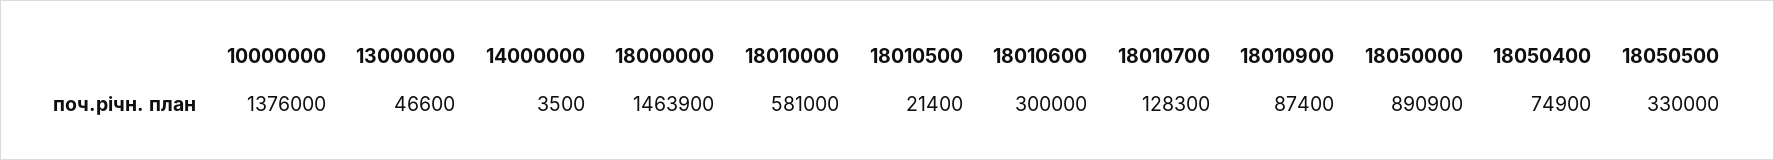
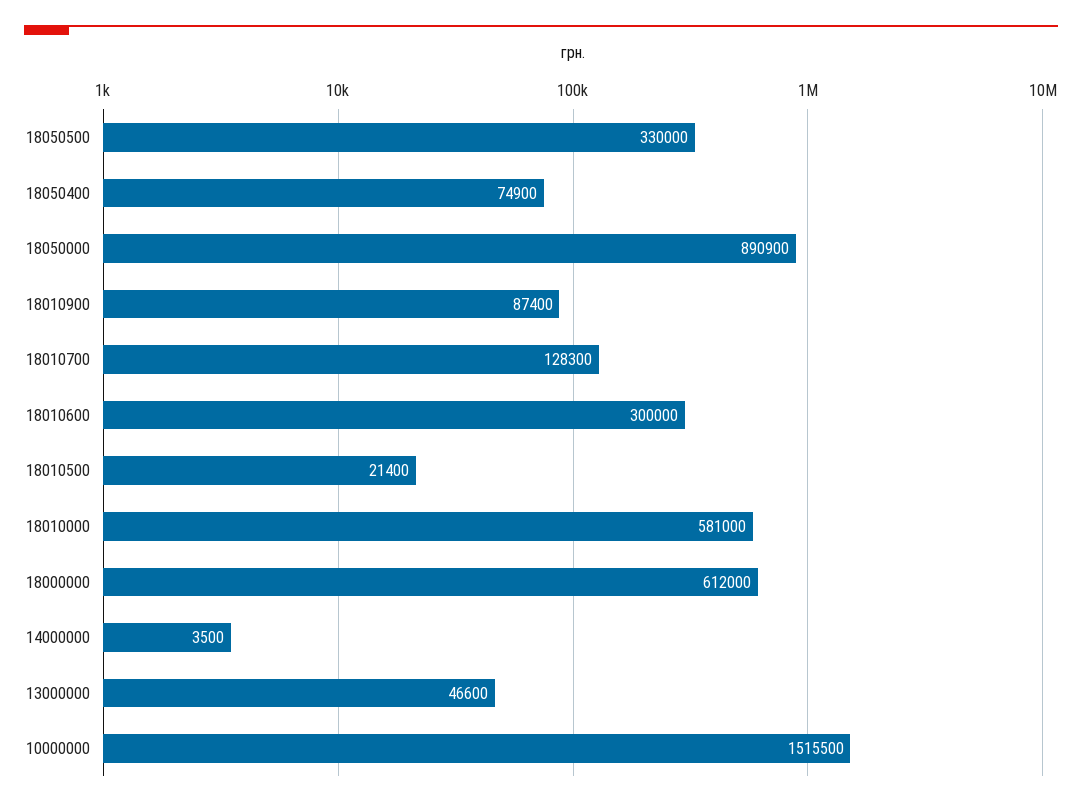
  {
-   "10000000": 1376000,
+   "10000000": 1515500,
    "13000000": 46600,
    "14000000": 3500,
-   "18000000": 1463900,
+   "18000000": 612000,
    "18010000": 581000,
    "18010500": 21400,
    "18010600": 300000,
    "18010700": 128300,
    "18010900": 87400,
    "18050000": 890900,
    "18050400": 74900,
    "18050500": 330000
  }

